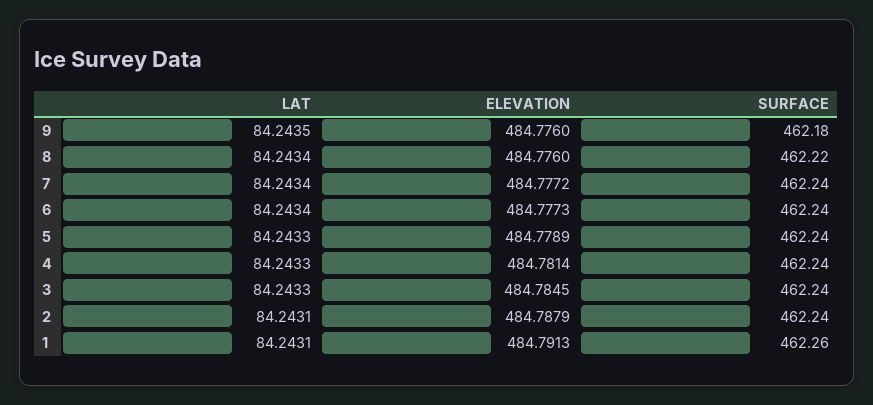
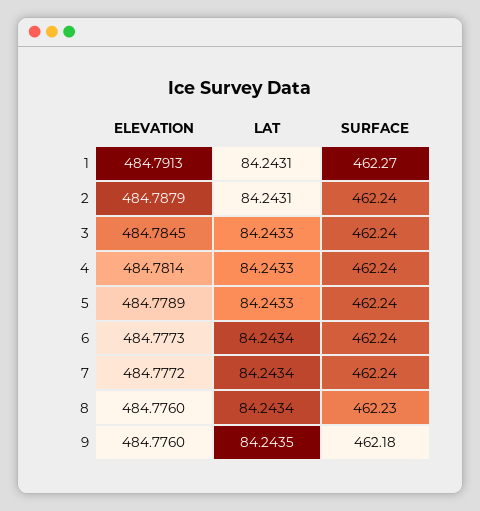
  {
    "LAT": {
      "9": 84.2435,
      "8": 84.2434,
      "7": 84.2434,
      "6": 84.2434,
      "5": 84.2433,
      "4": 84.2433,
      "3": 84.2433,
      "2": 84.2431,
      "1": 84.2431
    },
    "ELEVATION": {
      "9": 484.776,
      "8": 484.776,
      "7": 484.7772,
      "6": 484.7773,
      "5": 484.7789,
      "4": 484.7814,
      "3": 484.7845,
      "2": 484.7879,
      "1": 484.7913
    },
    "SURFACE": {
      "9": 462.18,
-     "8": 462.22,
+     "8": 462.23,
      "7": 462.24,
      "6": 462.24,
      "5": 462.24,
      "4": 462.24,
      "3": 462.24,
      "2": 462.24,
-     "1": 462.26
+     "1": 462.27
    }
  }

